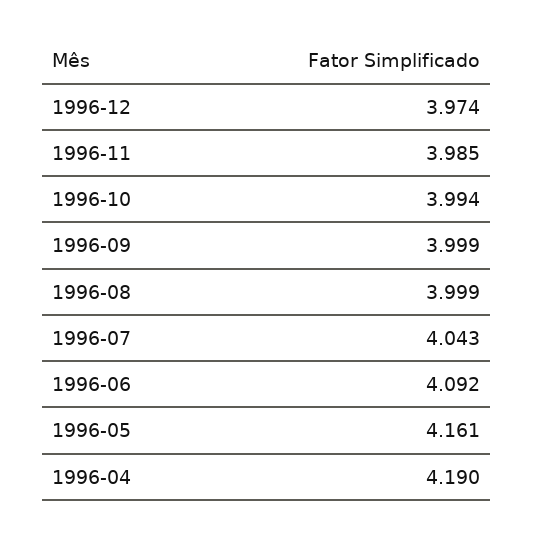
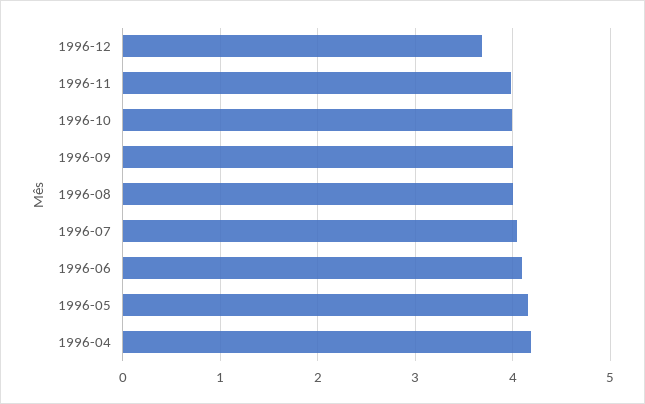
  {
-   "1996-12": 3.974,
+   "1996-12": 3.7,
    "1996-11": 3.985,
    "1996-10": 3.994,
    "1996-09": 3.999,
    "1996-08": 3.999,
    "1996-07": 4.043,
    "1996-06": 4.092,
    "1996-05": 4.161,
    "1996-04": 4.19
  }

